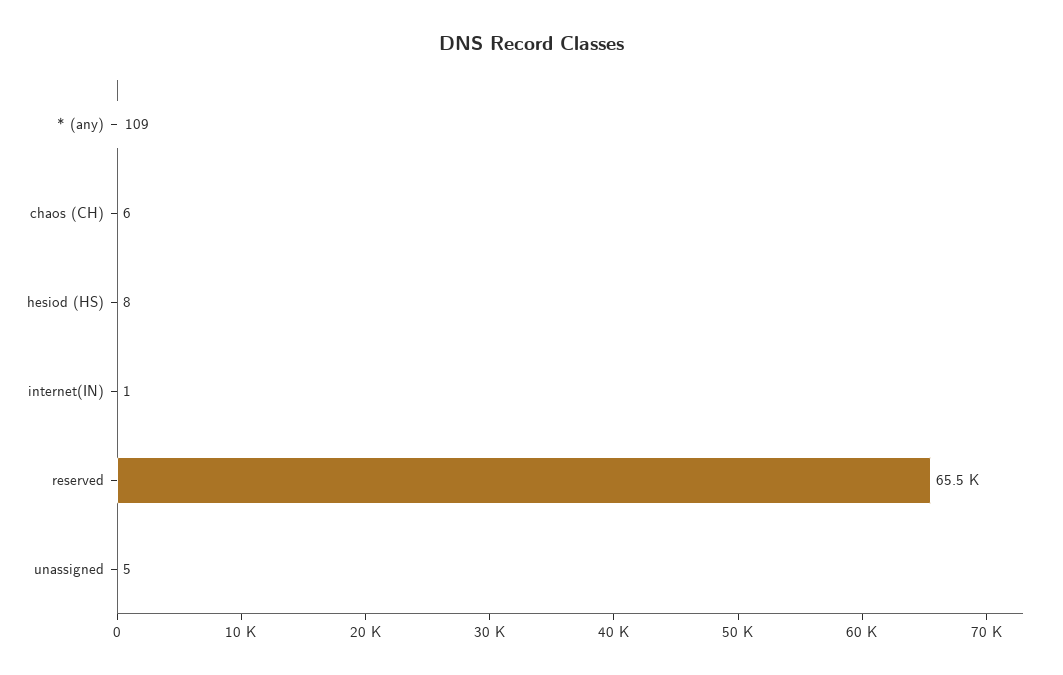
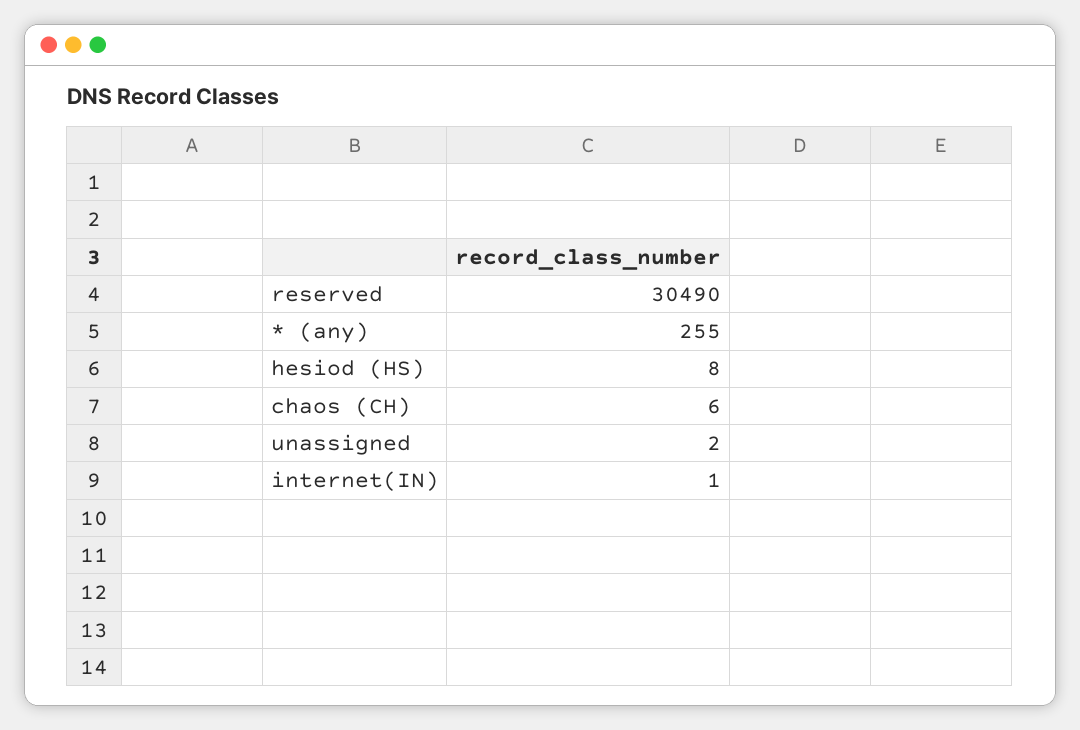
  {
-   "* (any)": 109,
+   "* (any)": 255,
    "chaos (CH)": 6,
    "hesiod (HS)": 8,
    "internet(IN)": 1,
-   "reserved": 65500,
+   "reserved": 30490,
-   "unassigned": 5
+   "unassigned": 2
  }

